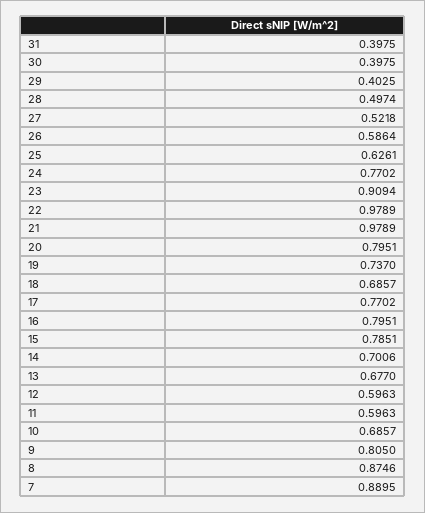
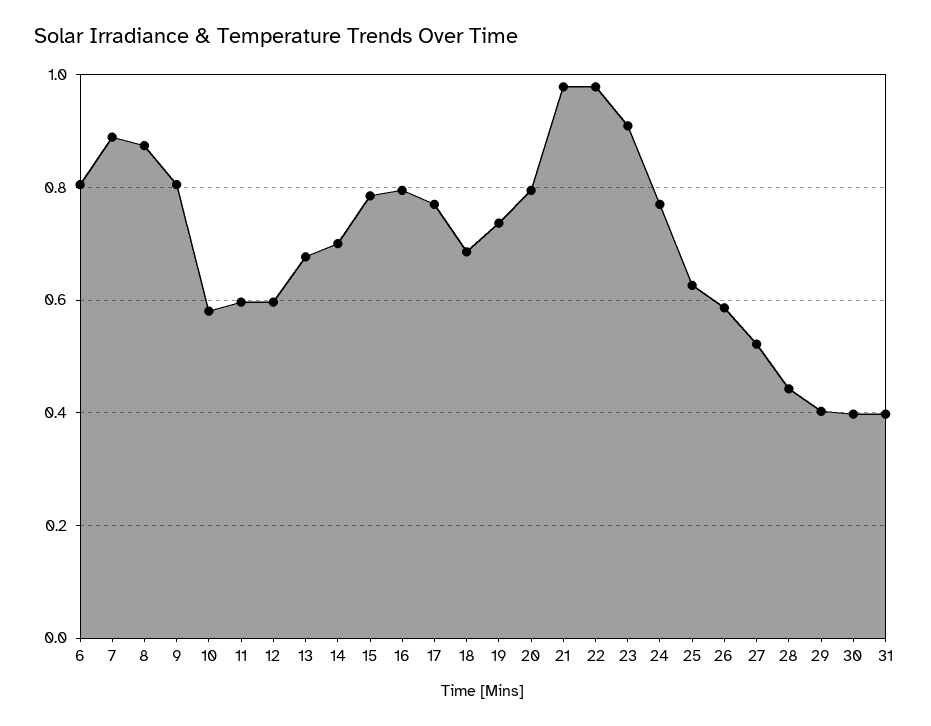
  {
    "31": 0.3975,
    "30": 0.3975,
    "29": 0.4025,
-   "28": 0.4974,
+   "28": 0.44,
    "27": 0.5218,
    "26": 0.5864,
    "25": 0.6261,
    "24": 0.7702,
    "23": 0.9094,
    "22": 0.9789,
    "21": 0.9789,
    "20": 0.7951,
    "19": 0.737,
    "18": 0.6857,
    "17": 0.7702,
    "16": 0.7951,
    "15": 0.7851,
    "14": 0.7006,
    "13": 0.677,
    "12": 0.5963,
    "11": 0.5963,
-   "10": 0.6857,
+   "10": 0.58,
    "9": 0.805,
    "8": 0.8746,
-   "7": 0.8895
+   "7": 0.8895,
+   "6": 0.8
  }

